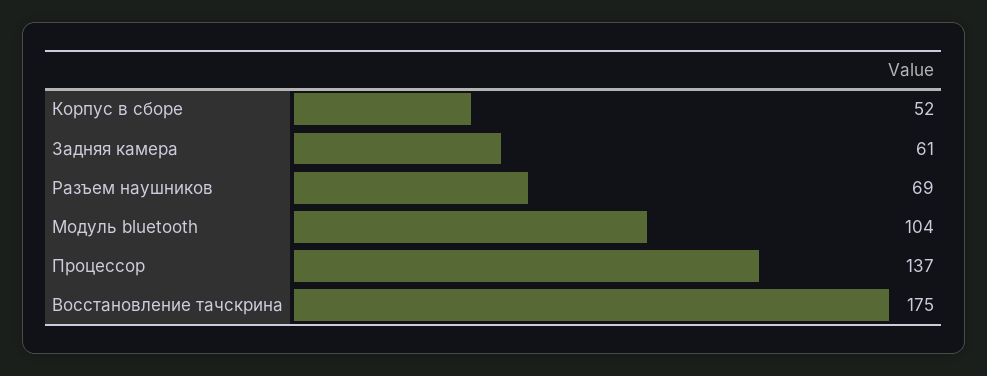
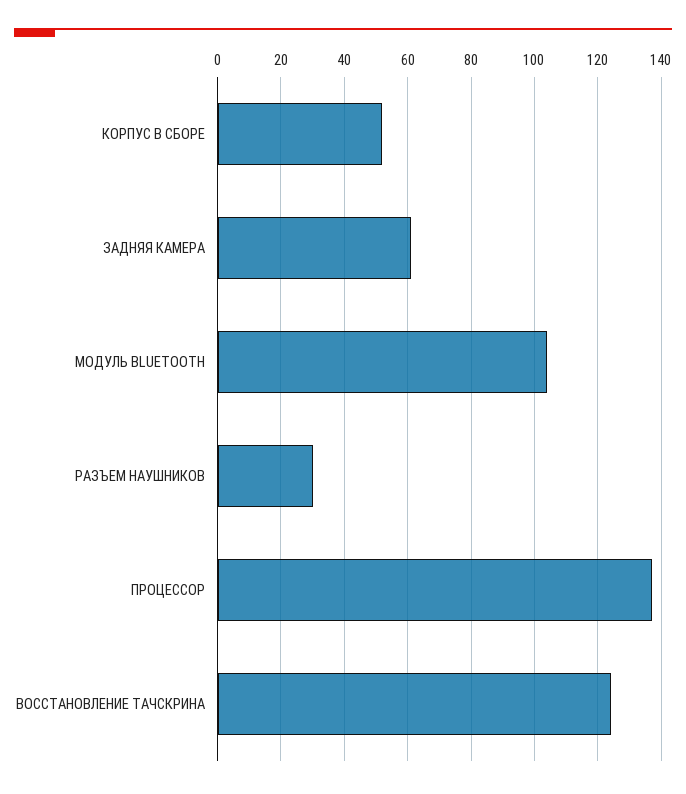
  {
    "Корпус в сборе": 52,
    "Задняя камера": 61,
-   "Разъем наушников": 69,
+   "Разъем наушников": 30,
    "Модуль bluetooth": 104,
    "Процессор": 137,
-   "Восстановление тачскрина": 175
+   "Восстановление тачскрина": 125
  }

